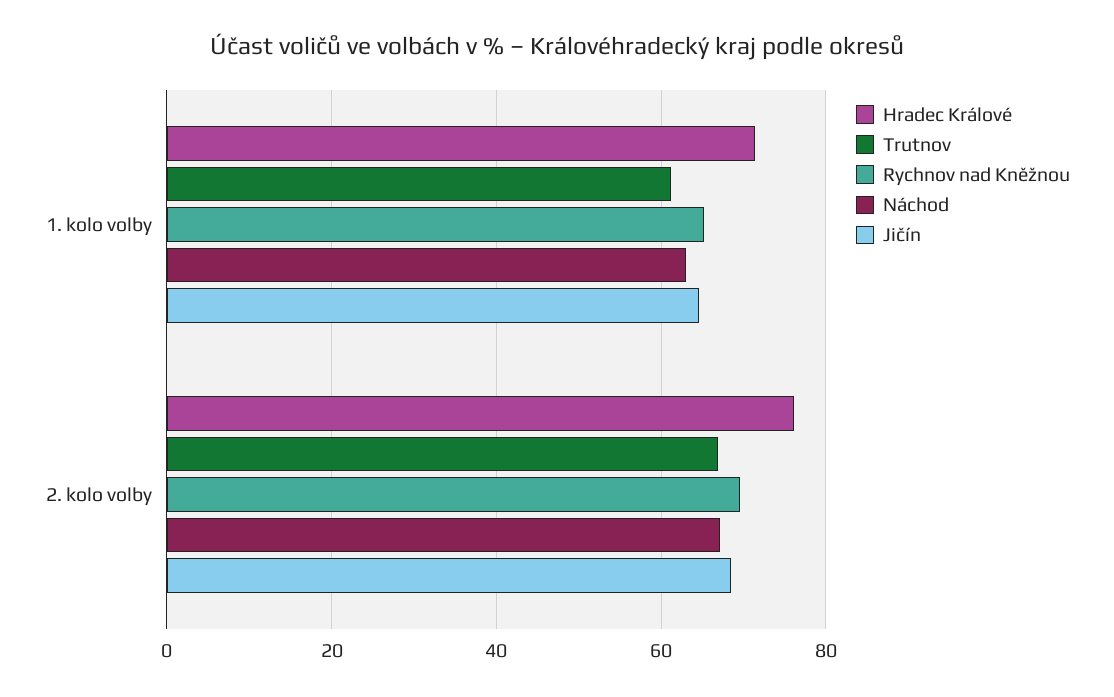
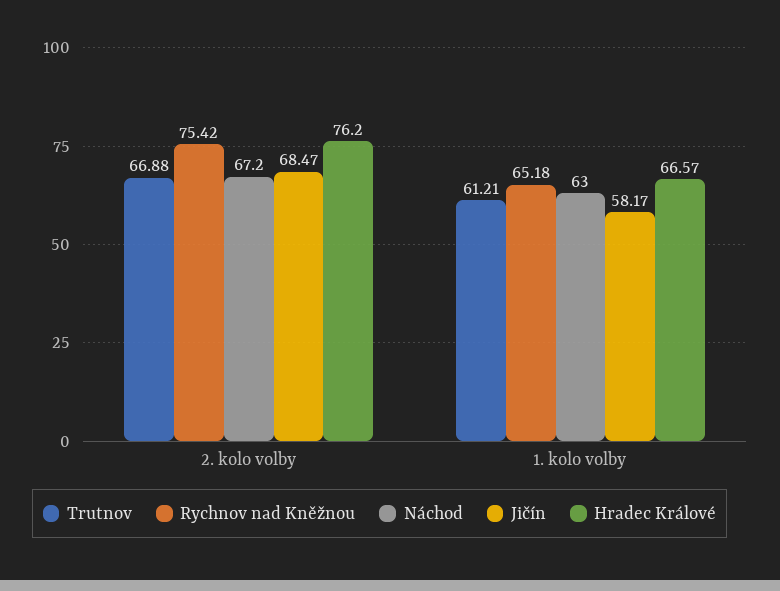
  {
    "Hradec Králové": {
-     "1. kolo volby": 72,
+     "1. kolo volby": 66.57,
      "2. kolo volby": 76.2
    },
    "Trutnov": {
      "1. kolo volby": 61.21,
      "2. kolo volby": 66.88
    },
    "Rychnov nad Kněžnou": {
      "1. kolo volby": 65.18,
-     "2. kolo volby": 70
+     "2. kolo volby": 75.42
    },
    "Náchod": {
      "1. kolo volby": 63,
      "2. kolo volby": 67.2
    },
    "Jičín": {
-     "1. kolo volby": 64,
+     "1. kolo volby": 58.17,
      "2. kolo volby": 68.47
    }
  }

